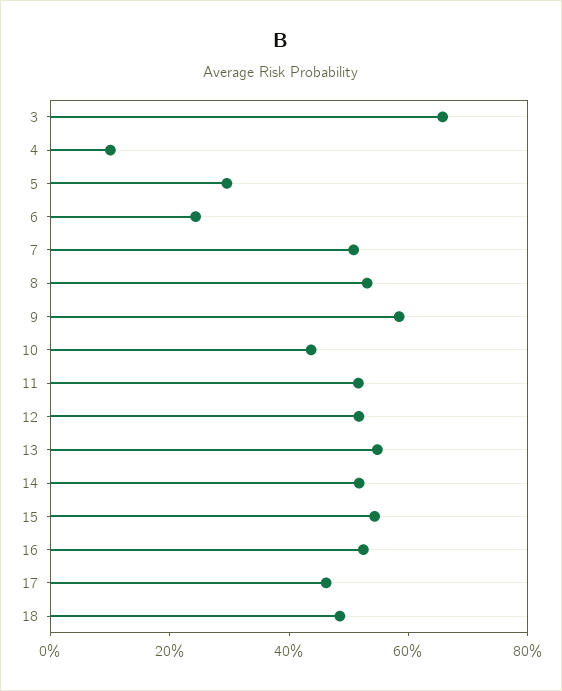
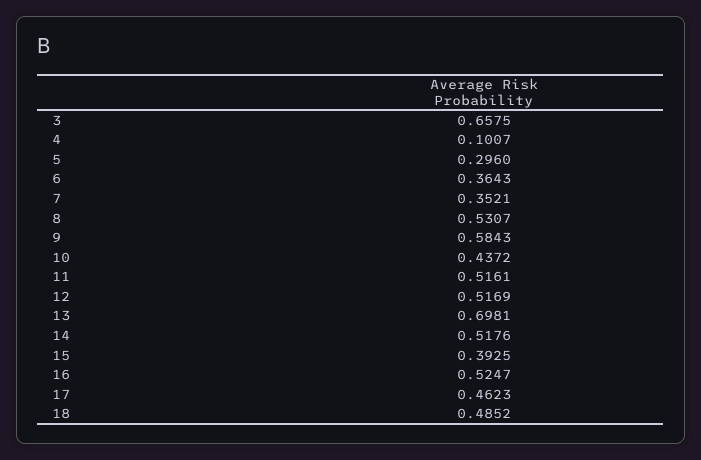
  {
    "3": 0.6575,
    "4": 0.1007,
    "5": 0.296,
-   "6": 0.25,
+   "6": 0.3643,
-   "7": 0.5,
+   "7": 0.3521,
    "8": 0.5307,
    "9": 0.5843,
    "10": 0.4372,
    "11": 0.5161,
    "12": 0.5169,
-   "13": 0.55,
+   "13": 0.6981,
    "14": 0.5176,
-   "15": 0.55,
+   "15": 0.3925,
    "16": 0.5247,
    "17": 0.4623,
    "18": 0.4852
  }

